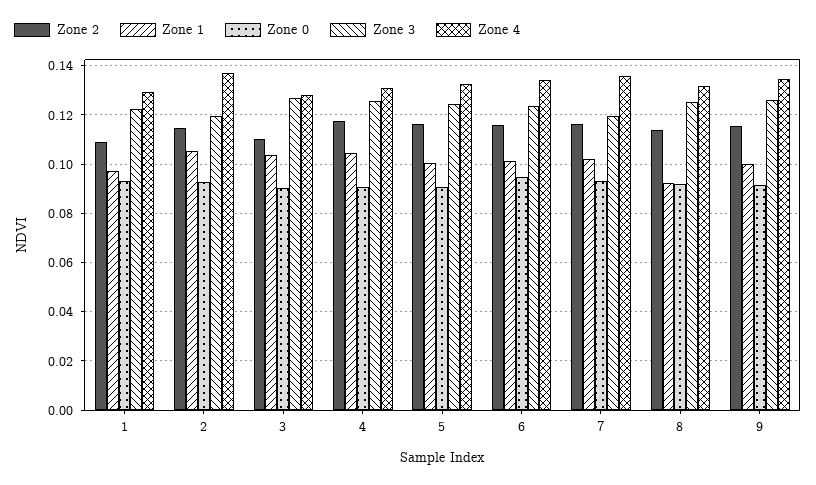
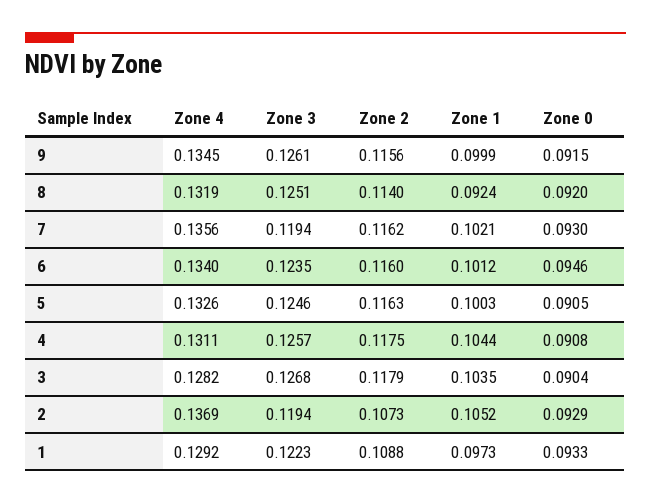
  {
    "Zone 2": {
      "1": 0.1088,
-     "2": 0.115,
+     "2": 0.1073,
-     "3": 0.11,
+     "3": 0.1179,
      "4": 0.1175,
      "5": 0.1163,
      "6": 0.116,
      "7": 0.1162,
      "8": 0.114,
      "9": 0.1156
    },
    "Zone 1": {
      "1": 0.0973,
      "2": 0.1052,
      "3": 0.1035,
      "4": 0.1044,
      "5": 0.1003,
      "6": 0.1012,
      "7": 0.1021,
      "8": 0.0924,
      "9": 0.0999
    },
    "Zone 0": {
      "1": 0.0933,
      "2": 0.0929,
      "3": 0.0904,
      "4": 0.0908,
      "5": 0.0905,
      "6": 0.0946,
      "7": 0.093,
      "8": 0.092,
      "9": 0.0915
    },
    "Zone 3": {
      "1": 0.1223,
      "2": 0.1194,
      "3": 0.1268,
      "4": 0.1257,
      "5": 0.1246,
      "6": 0.1235,
      "7": 0.1194,
      "8": 0.1251,
      "9": 0.1261
    },
    "Zone 4": {
      "1": 0.1292,
      "2": 0.1369,
      "3": 0.1282,
      "4": 0.1311,
      "5": 0.1326,
      "6": 0.134,
      "7": 0.1356,
      "8": 0.1319,
      "9": 0.1345
    }
  }

